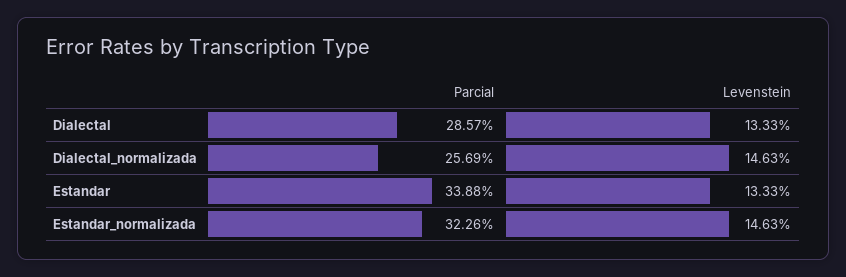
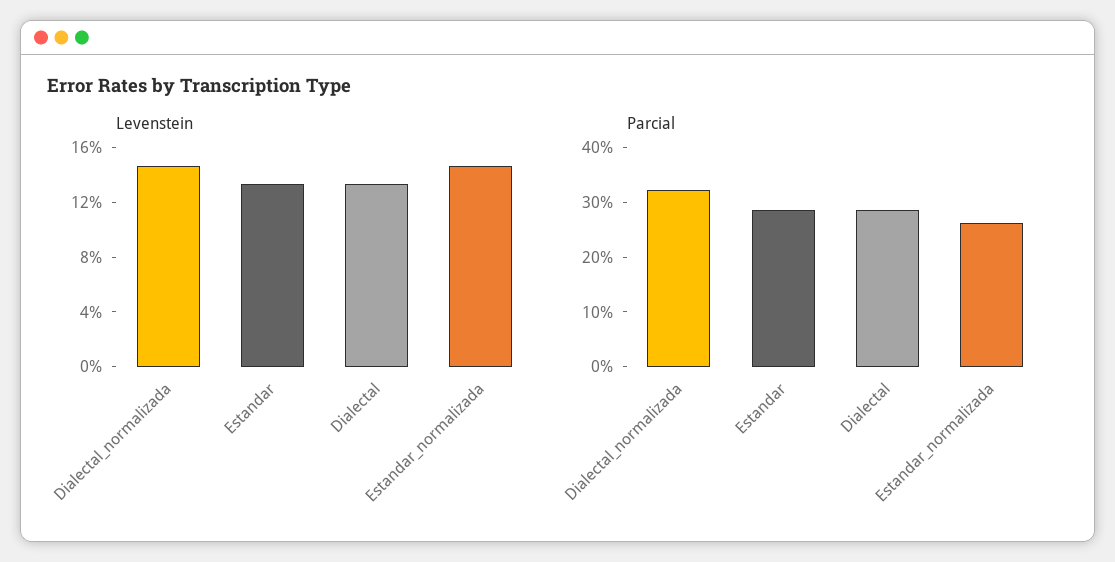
  {
    "Parcial": {
      "Dialectal": 28.57,
-     "Dialectal_normalizada": 25.69,
+     "Dialectal_normalizada": 32,
-     "Estandar": 33.88,
+     "Estandar": 28,
-     "Estandar_normalizada": 32.26
+     "Estandar_normalizada": 26
    },
    "Levenstein": {
      "Dialectal": 13.33,
      "Dialectal_normalizada": 14.63,
      "Estandar": 13.33,
      "Estandar_normalizada": 14.63
    }
  }

